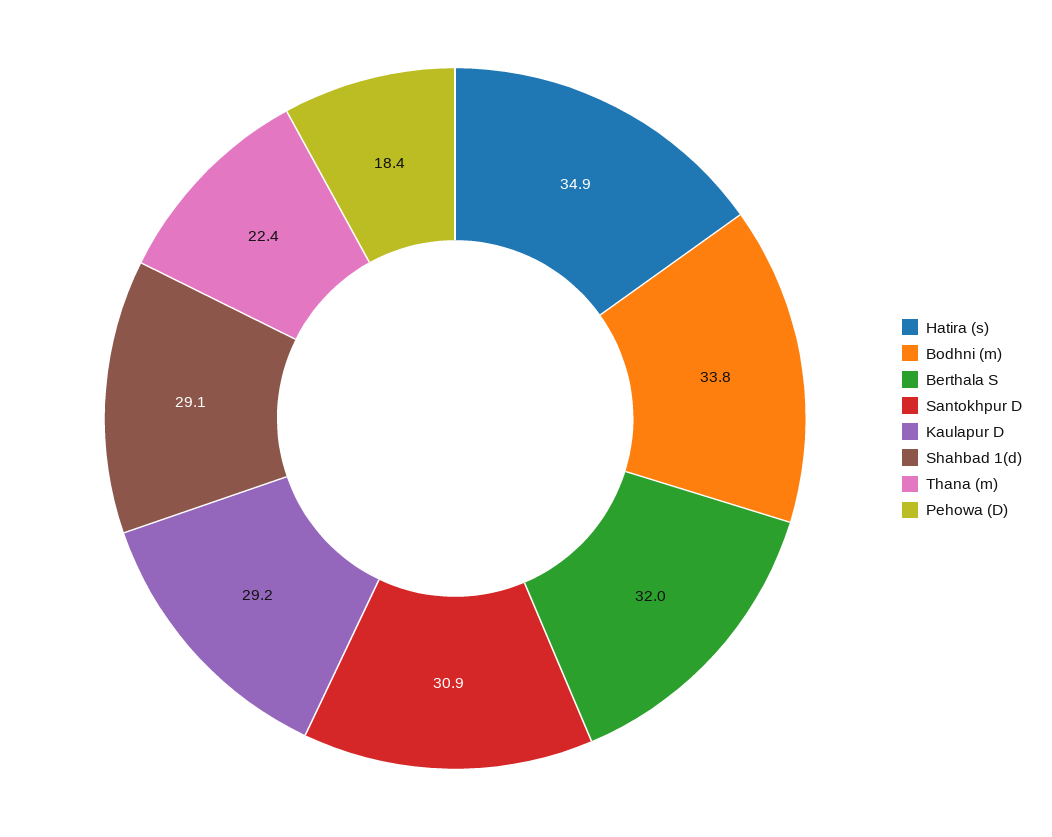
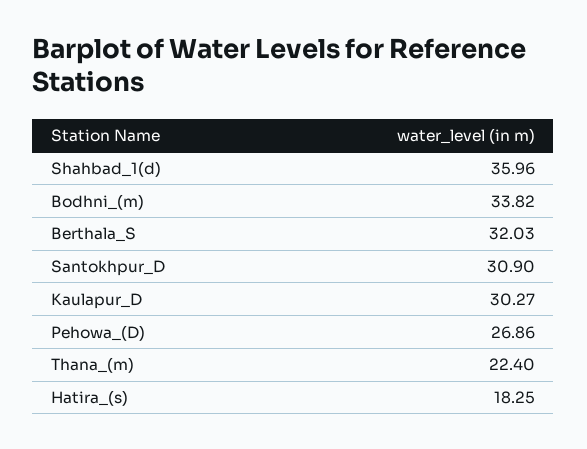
  {
-   "Hatira (s)": 34.9,
+   "Hatira (s)": 18.25,
    "Bodhni (m)": 33.82,
    "Berthala S": 32.03,
    "Santokhpur D": 30.9,
-   "Kaulapur D": 29.2,
+   "Kaulapur D": 30.27,
-   "Shahbad 1(d)": 29.1,
+   "Shahbad 1(d)": 35.96,
    "Thana (m)": 22.4,
-   "Pehowa (D)": 18.4
+   "Pehowa (D)": 26.86
  }

